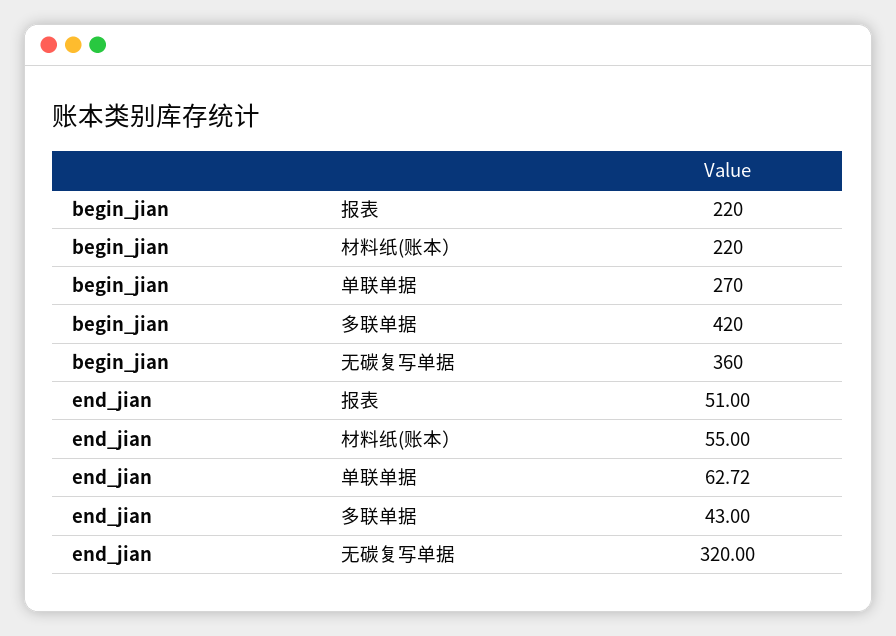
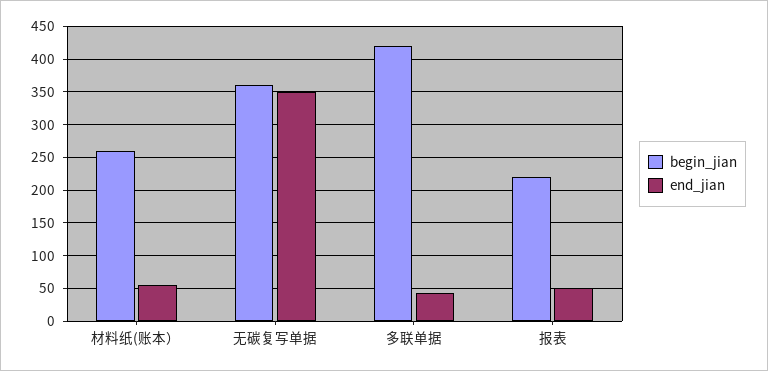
  {
    "begin_jian": {
      "报表": 220,
-     "材料纸(账本）": 220,
+     "材料纸(账本）": 260,
-     "单联单据": 270,
      "多联单据": 420,
      "无碳复写单据": 360
    },
    "end_jian": {
      "报表": 51,
      "材料纸(账本）": 55,
-     "单联单据": 62.72,
      "多联单据": 43,
-     "无碳复写单据": 320
+     "无碳复写单据": 350
    }
  }

